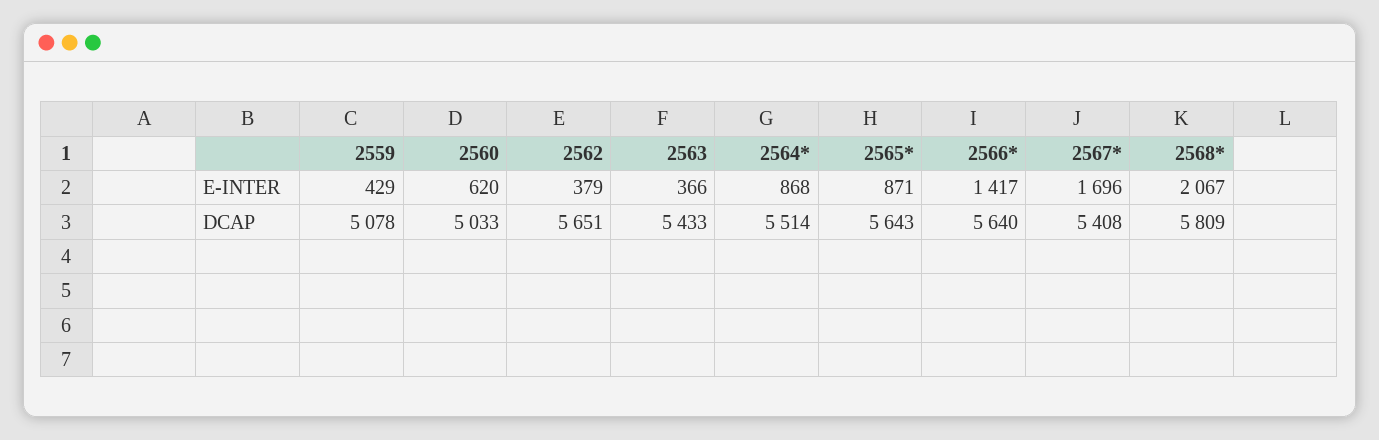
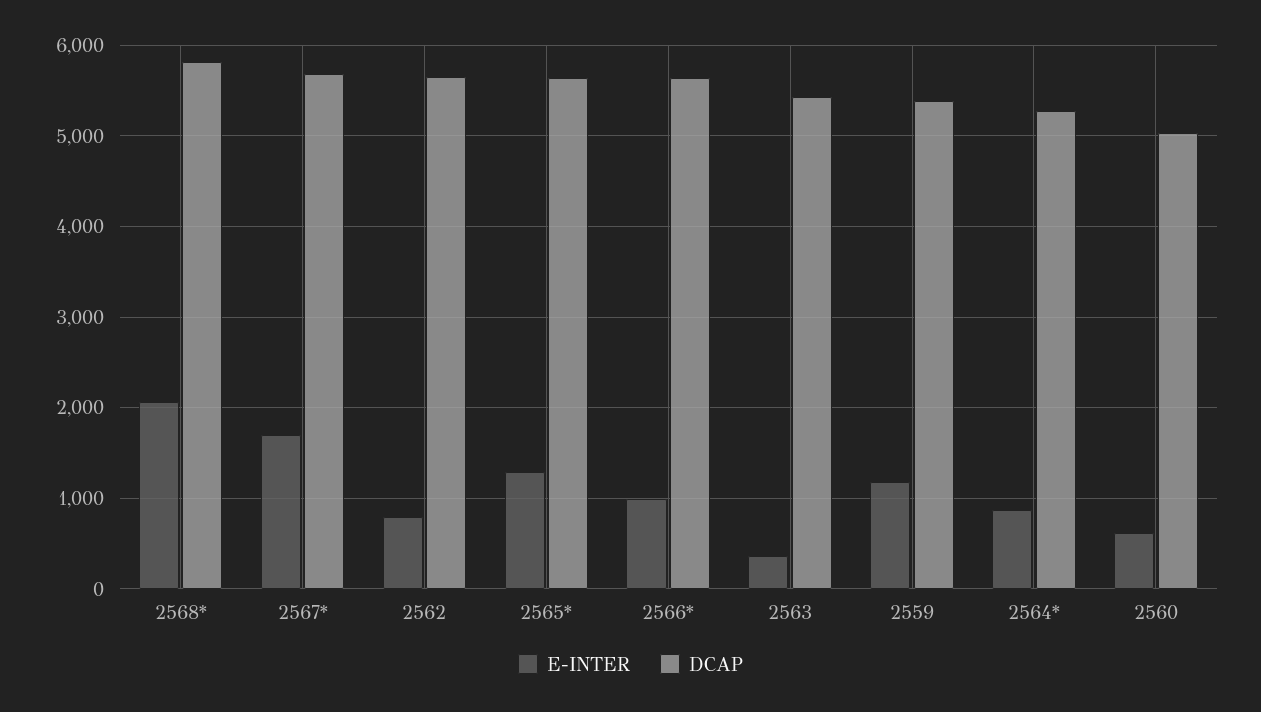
  {
    "E-INTER": {
-     "2559": 429,
+     "2559": 1200,
      "2560": 620,
-     "2562": 379,
+     "2562": 800,
      "2563": 366,
      "2564*": 868,
-     "2565*": 871,
+     "2565*": 1300,
-     "2566*": 1417,
+     "2566*": 1000,
      "2567*": 1696,
      "2568*": 2067
    },
    "DCAP": {
-     "2559": 5078,
+     "2559": 5400,
      "2560": 5033,
      "2562": 5651,
      "2563": 5433,
-     "2564*": 5514,
+     "2564*": 5300,
      "2565*": 5643,
      "2566*": 5640,
-     "2567*": 5408,
+     "2567*": 5700,
      "2568*": 5809
    }
  }

